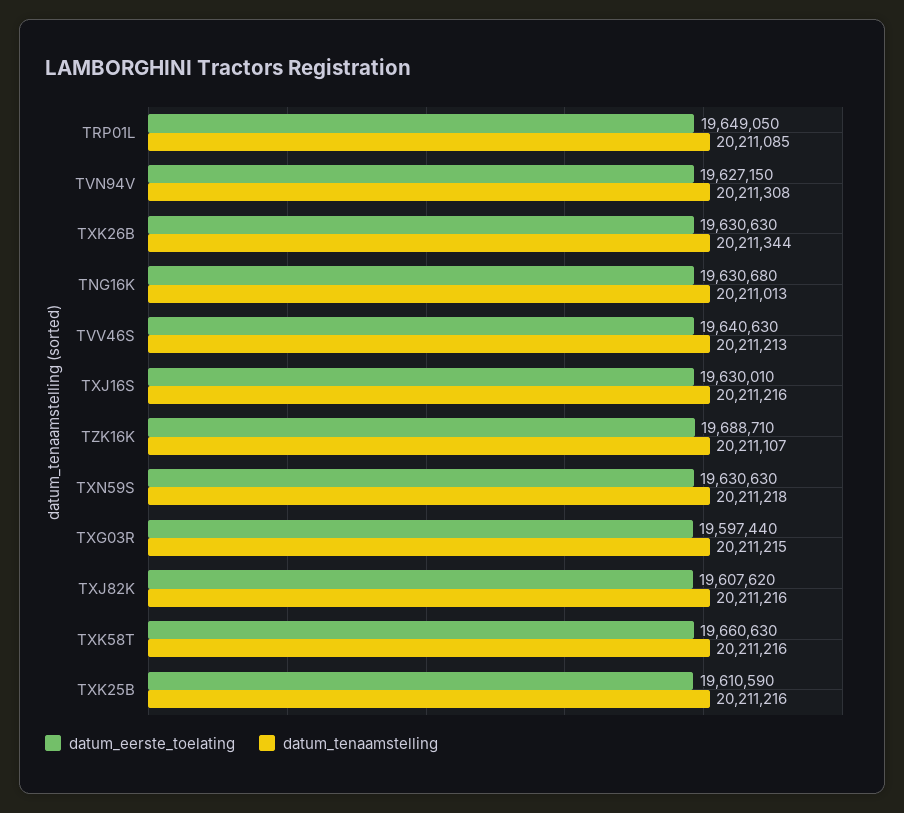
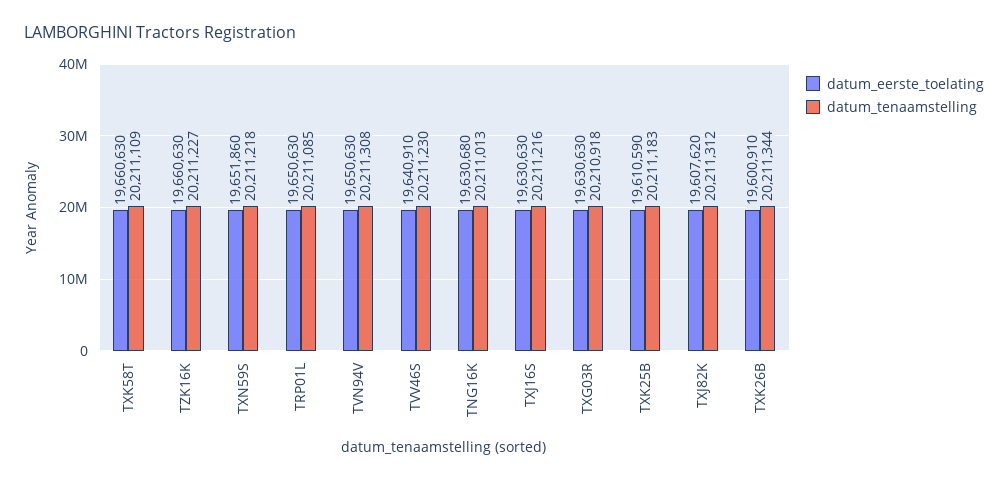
  {
    "datum_eerste_toelating": {
-     "TRP01L": 19649050,
+     "TRP01L": 19650630,
-     "TVN94V": 19627150,
+     "TVN94V": 19650630,
-     "TXK26B": 19630630,
+     "TXK26B": 19600910,
      "TNG16K": 19630680,
-     "TVV46S": 19640630,
+     "TVV46S": 19640910,
-     "TXJ16S": 19630010,
+     "TXJ16S": 19630630,
-     "TZK16K": 19688710,
+     "TZK16K": 19660630,
-     "TXN59S": 19630630,
+     "TXN59S": 19651860,
-     "TXG03R": 19597440,
+     "TXG03R": 19630630,
      "TXJ82K": 19607620,
      "TXK58T": 19660630,
      "TXK25B": 19610590
    },
    "datum_tenaamstelling": {
      "TRP01L": 20211085,
      "TVN94V": 20211308,
      "TXK26B": 20211344,
      "TNG16K": 20211013,
-     "TVV46S": 20211213,
+     "TVV46S": 20211230,
      "TXJ16S": 20211216,
-     "TZK16K": 20211107,
+     "TZK16K": 20211227,
      "TXN59S": 20211218,
-     "TXG03R": 20211215,
+     "TXG03R": 20210918,
-     "TXJ82K": 20211216,
+     "TXJ82K": 20211312,
-     "TXK58T": 20211216,
+     "TXK58T": 20211109,
-     "TXK25B": 20211216
+     "TXK25B": 20211183
    }
  }

